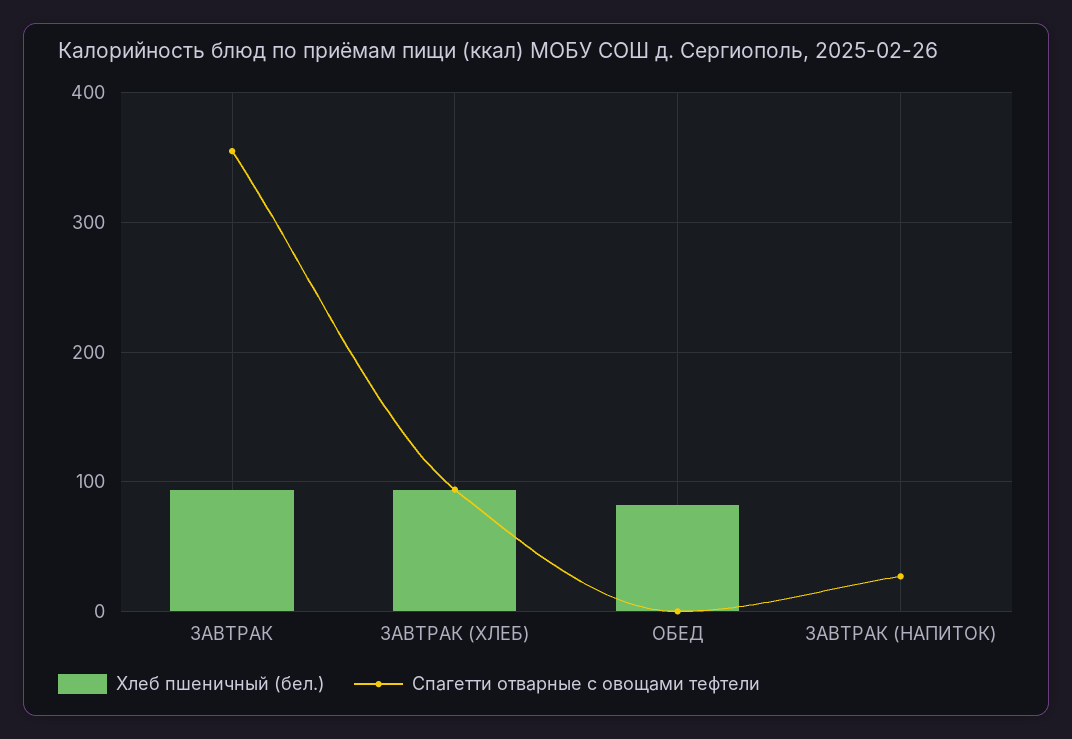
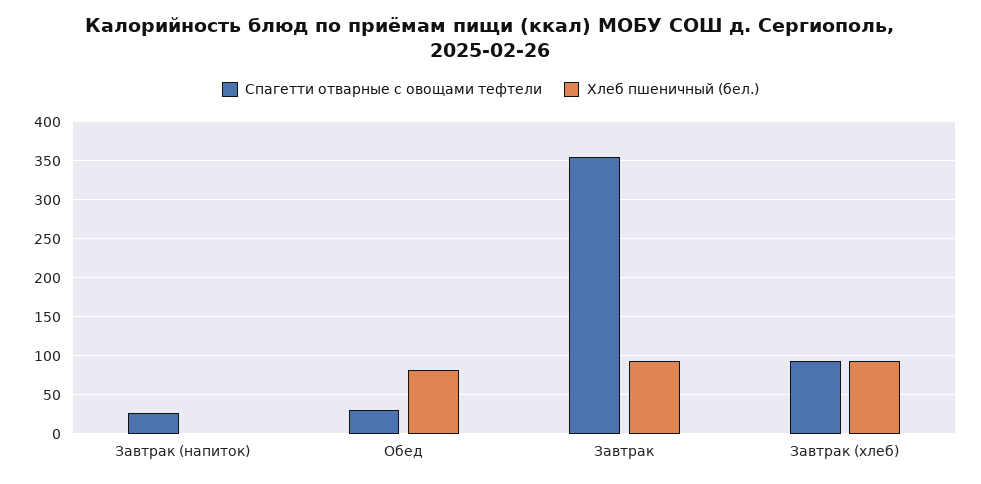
  {
    "Хлеб пшеничный (бел.)": {
      "ЗАВТРАК": 90,
      "ЗАВТРАК (ХЛЕБ)": 90,
      "ОБЕД": 80,
      "ЗАВТРАК (НАПИТОК)": 0
    },
    "Спагетти отварные с овощами тефтели": {
      "ЗАВТРАК": 360,
      "ЗАВТРАК (ХЛЕБ)": 90,
-     "ОБЕД": 0,
+     "ОБЕД": 30,
      "ЗАВТРАК (НАПИТОК)": 30
    }
  }

